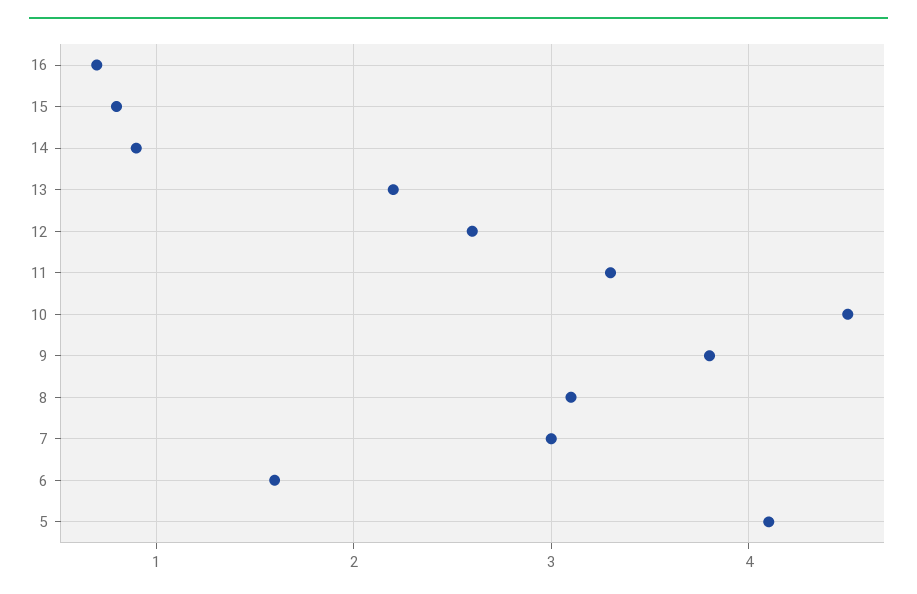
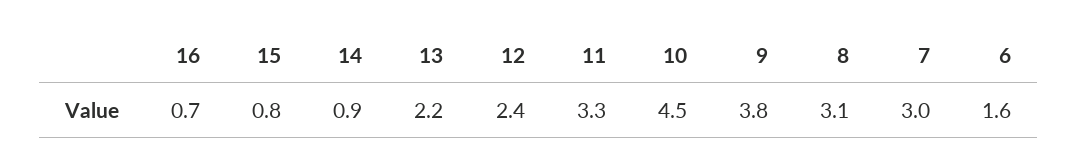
  {
    "16": 0.7,
    "15": 0.8,
    "14": 0.9,
    "13": 2.2,
-   "12": 2.6,
+   "12": 2.4,
    "11": 3.3,
    "10": 4.5,
    "9": 3.8,
    "8": 3.1,
    "7": 3,
-   "6": 1.6,
+   "6": 1.6
-   "5": 4.1
  }

